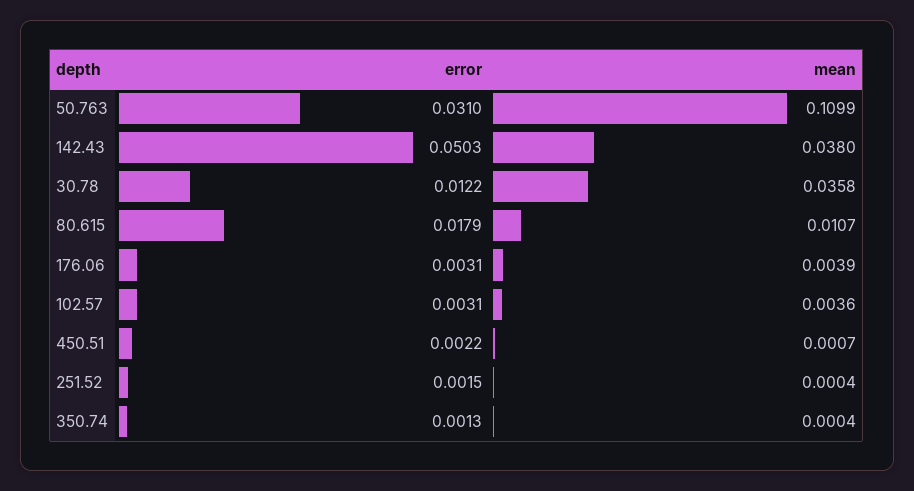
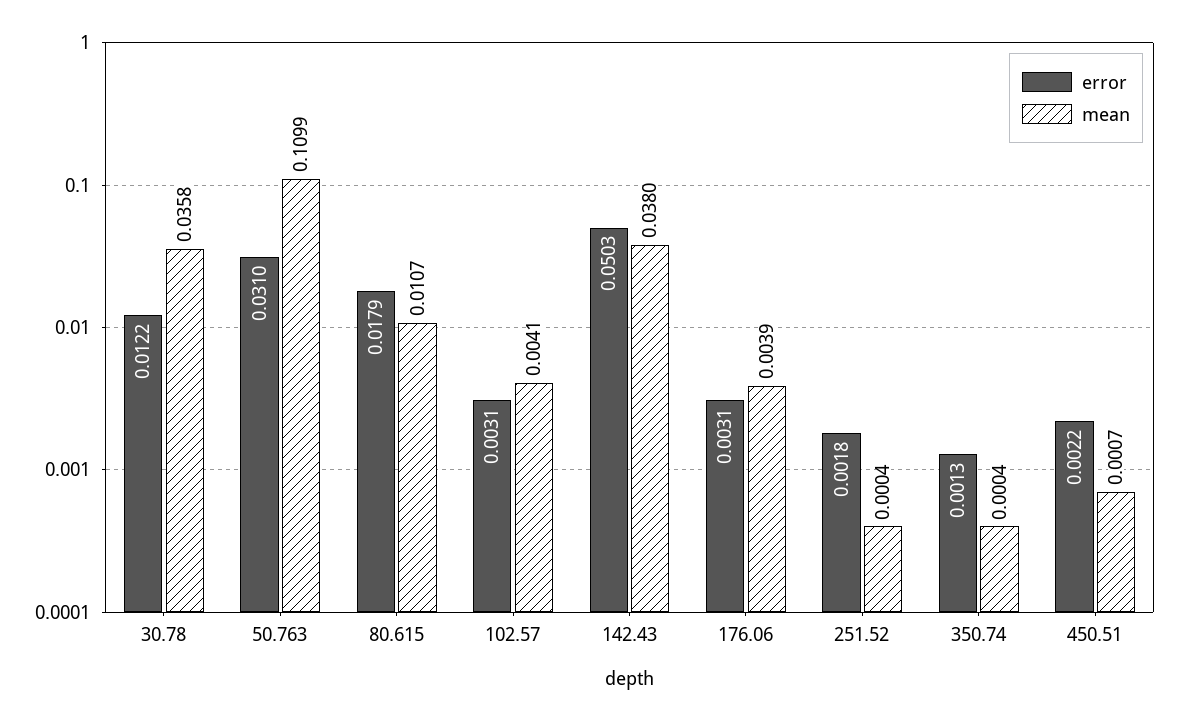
  {
    "error": {
      "50.763": 0.031,
      "142.43": 0.0503,
      "30.78": 0.0122,
      "80.615": 0.0179,
      "176.06": 0.0031,
      "102.57": 0.0031,
      "450.51": 0.0022,
-     "251.52": 0.0015,
+     "251.52": 0.0018,
      "350.74": 0.0013
    },
    "mean": {
      "50.763": 0.1099,
      "142.43": 0.038,
      "30.78": 0.0358,
      "80.615": 0.0107,
      "176.06": 0.0039,
-     "102.57": 0.0036,
+     "102.57": 0.0041,
      "450.51": 0.0007,
      "251.52": 0.0004,
      "350.74": 0.0004
    }
  }

